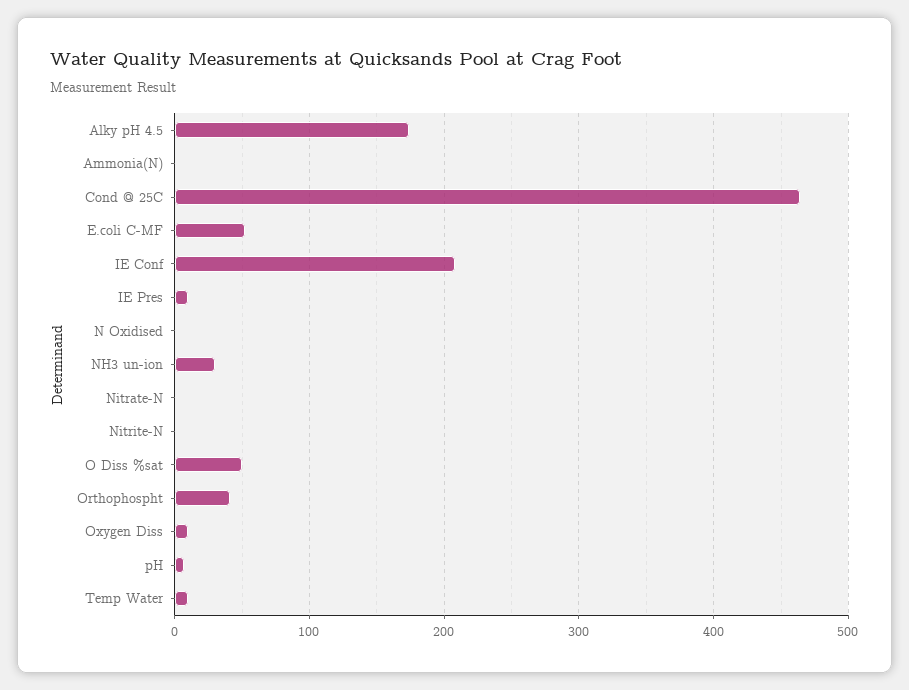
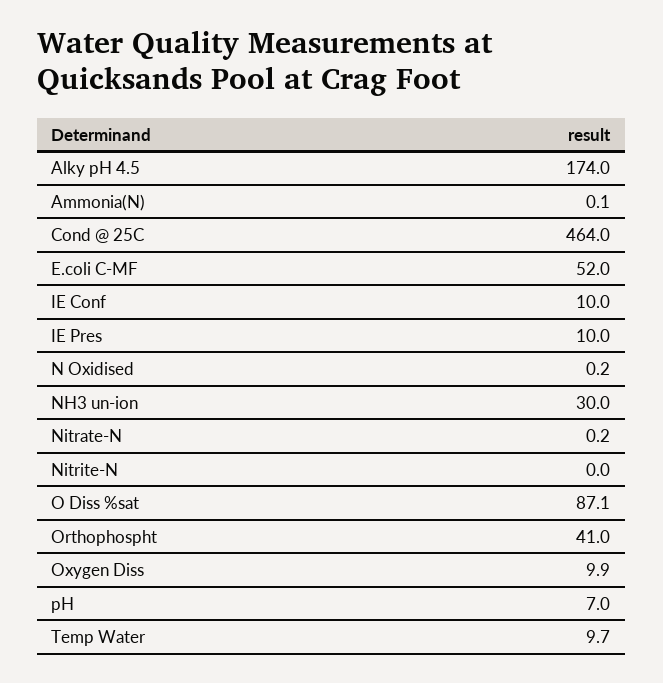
  {
    "Alky pH 4.5": 174,
    "Ammonia(N)": 0.1,
    "Cond @ 25C": 464,
    "E.coli C-MF": 52,
-   "IE Conf": 210,
+   "IE Conf": 10,
    "IE Pres": 10,
    "N Oxidised": 0.2,
    "NH3 un-ion": 30,
    "Nitrate-N": 0.2,
    "Nitrite-N": 0,
-   "O Diss %sat": 50,
+   "O Diss %sat": 87.1,
    "Orthophospht": 41,
    "Oxygen Diss": 9.9,
    "pH": 7,
    "Temp Water": 9.7
  }

